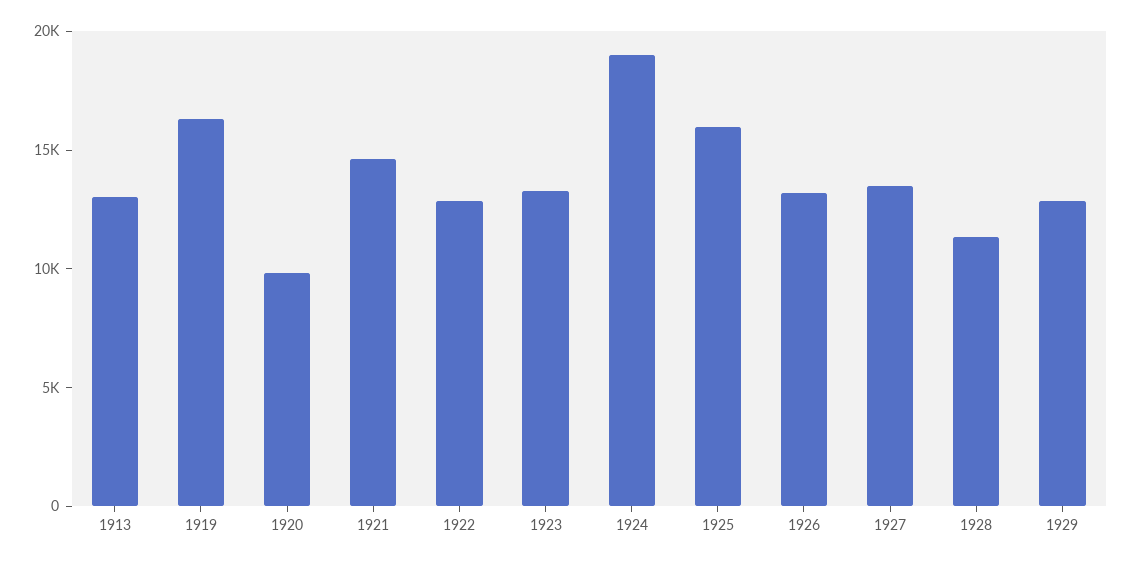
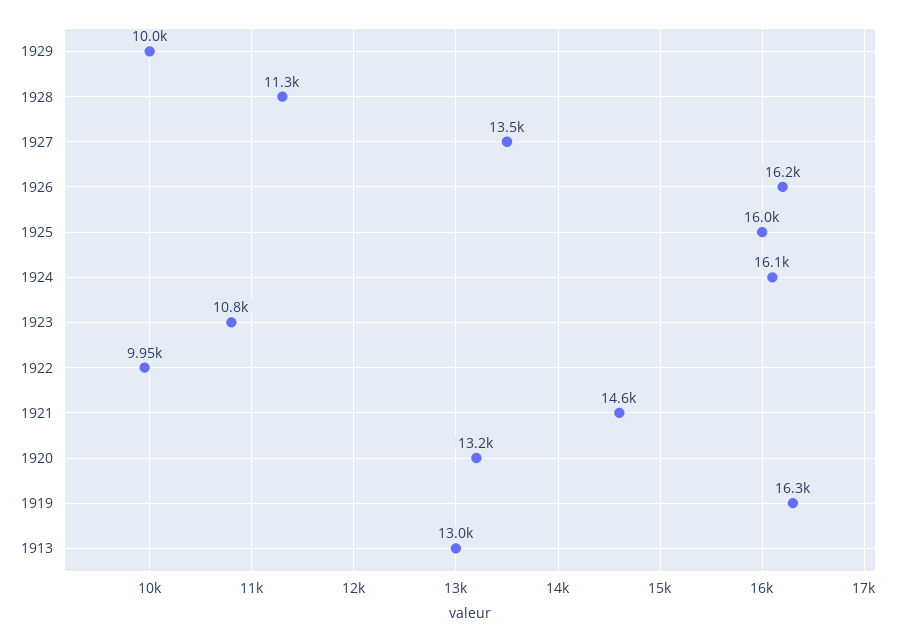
  {
    "1913": 13000,
    "1919": 16300,
-   "1920": 10000,
+   "1920": 13200,
    "1921": 14600,
-   "1922": 13000,
+   "1922": 9950,
-   "1923": 13000,
+   "1923": 10800,
-   "1924": 19000,
+   "1924": 16100,
    "1925": 16000,
-   "1926": 13000,
+   "1926": 16200,
    "1927": 13500,
    "1928": 11300,
-   "1929": 13000
+   "1929": 10000
  }

